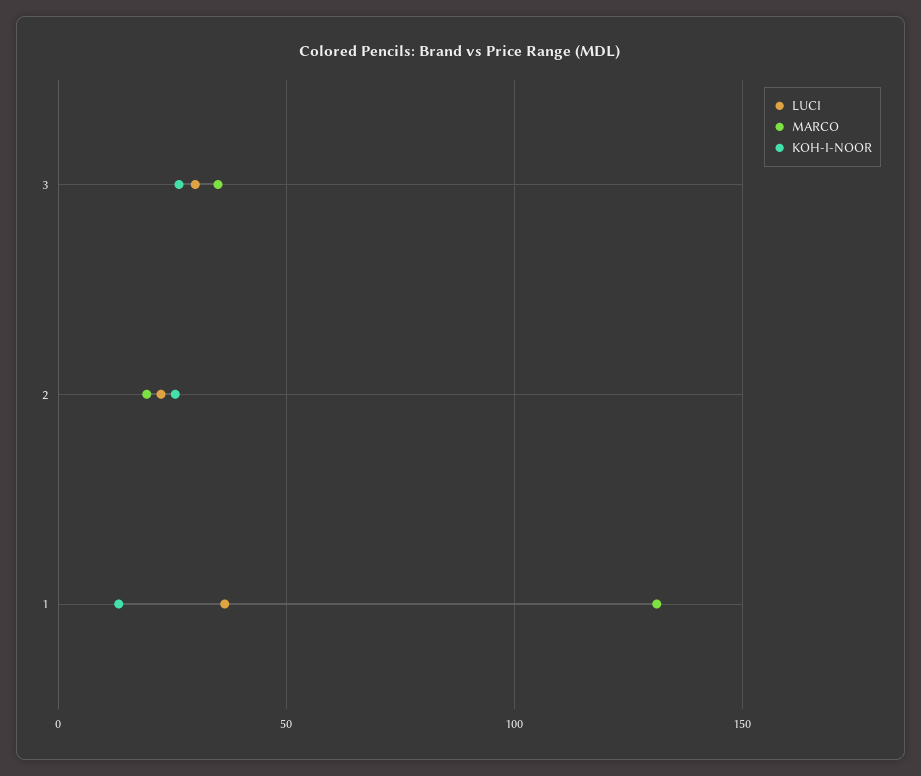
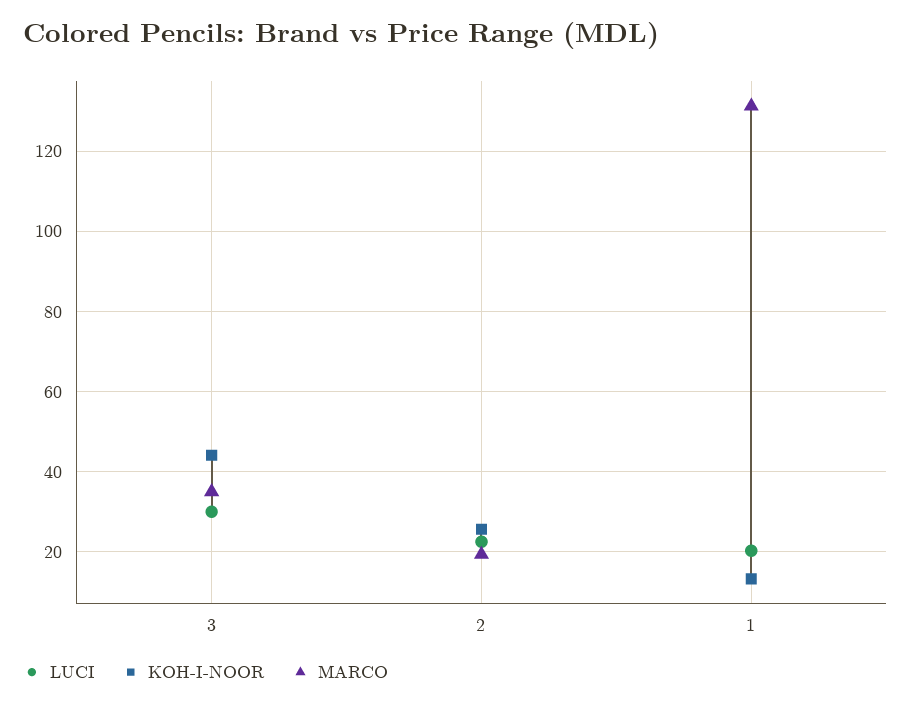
  {
    "LUCI": {
      "3": 30,
      "2": 22,
-     "1": 35
+     "1": 20
    },
    "MARCO": {
      "3": 36,
      "2": 20,
      "1": 132
    },
    "KOH-I-NOOR": {
-     "3": 25,
+     "3": 44,
      "2": 26,
      "1": 14
    }
  }

